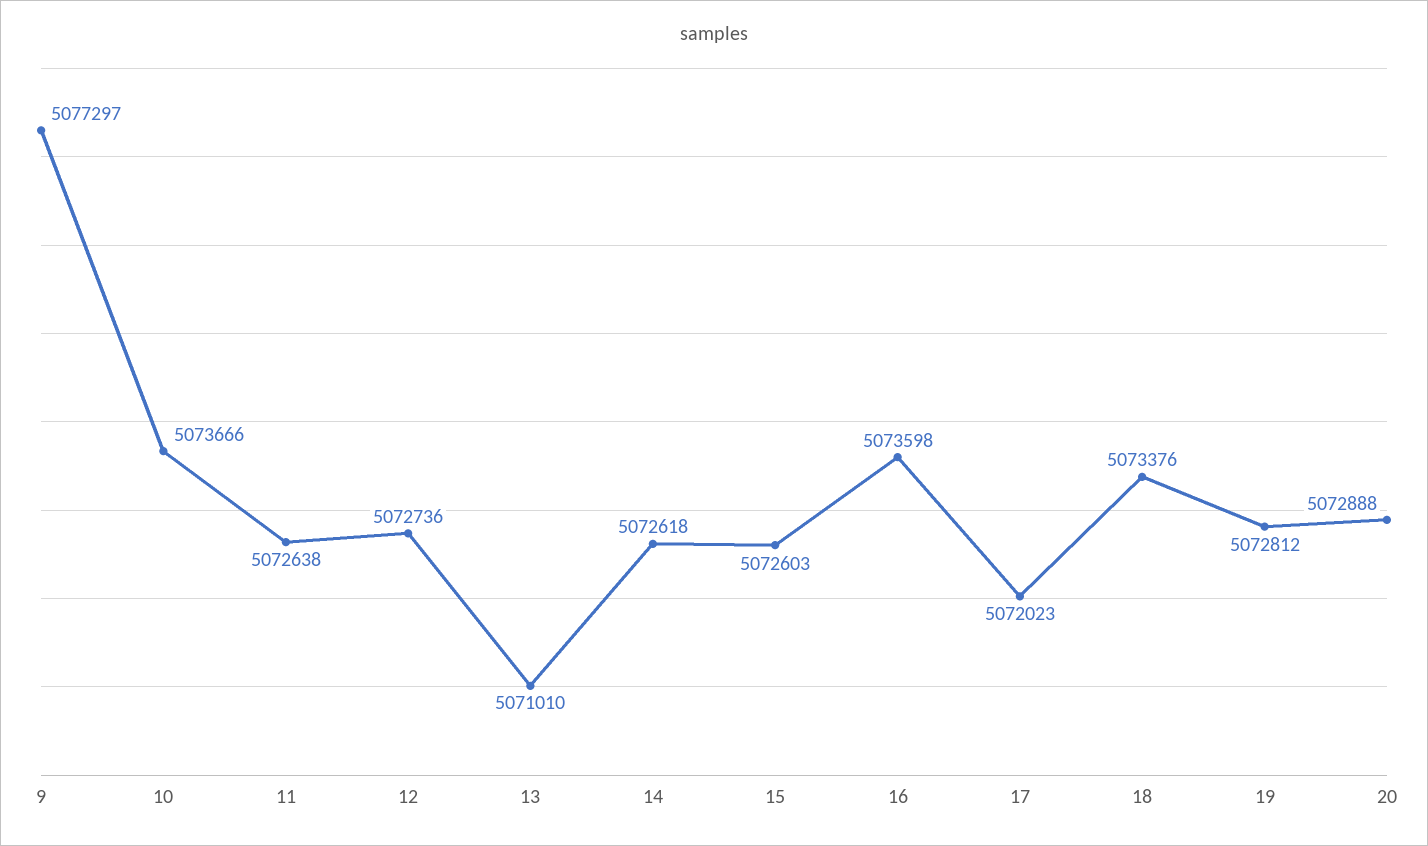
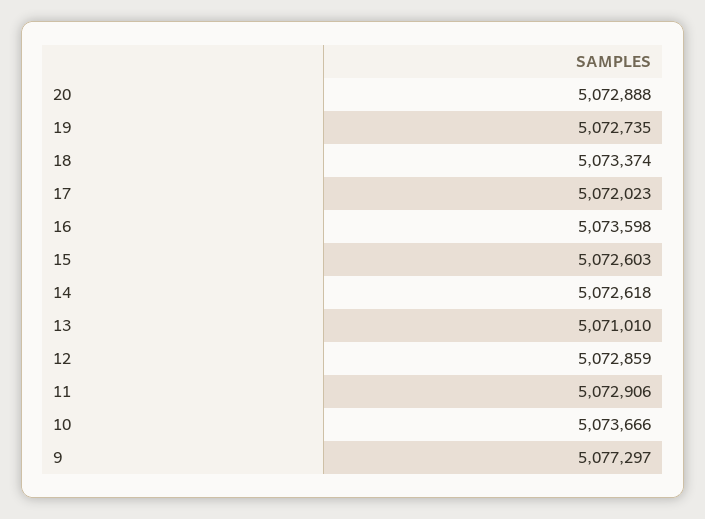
  {
    "9": 5077297,
    "10": 5073666,
-   "11": 5072638,
+   "11": 5072906,
-   "12": 5072736,
+   "12": 5072859,
    "13": 5071010,
    "14": 5072618,
    "15": 5072603,
    "16": 5073598,
    "17": 5072023,
-   "18": 5073376,
+   "18": 5073374,
-   "19": 5072812,
+   "19": 5072735,
    "20": 5072888
  }

